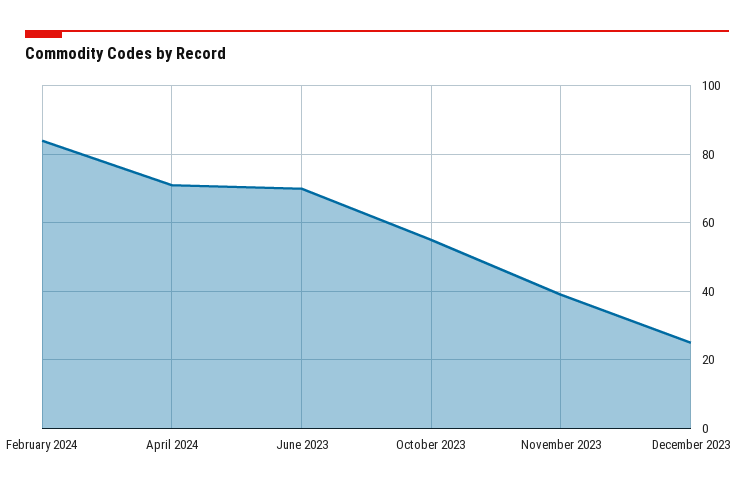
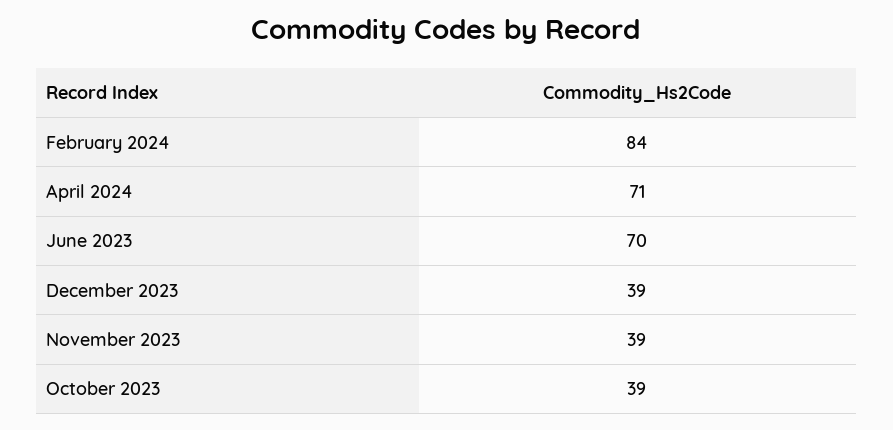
  {
    "February 2024": 84,
    "April 2024": 71,
    "June 2023": 70,
-   "October 2023": 55,
+   "October 2023": 39,
    "November 2023": 39,
-   "December 2023": 25
+   "December 2023": 39
  }

